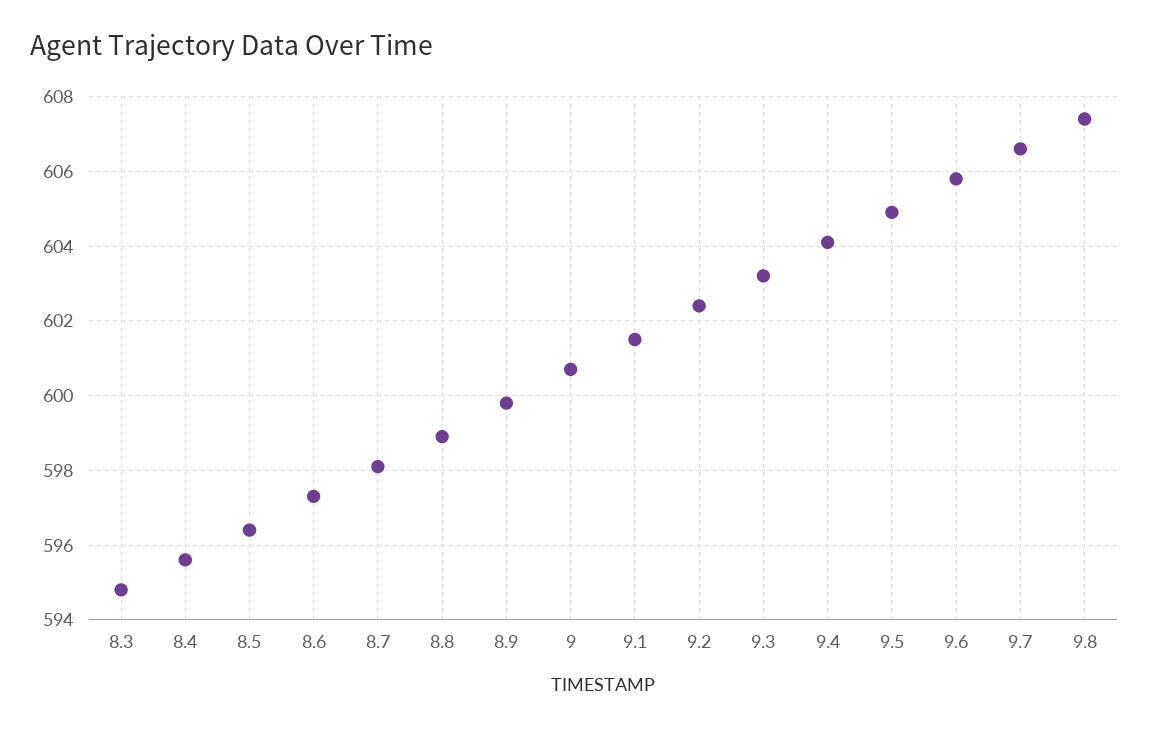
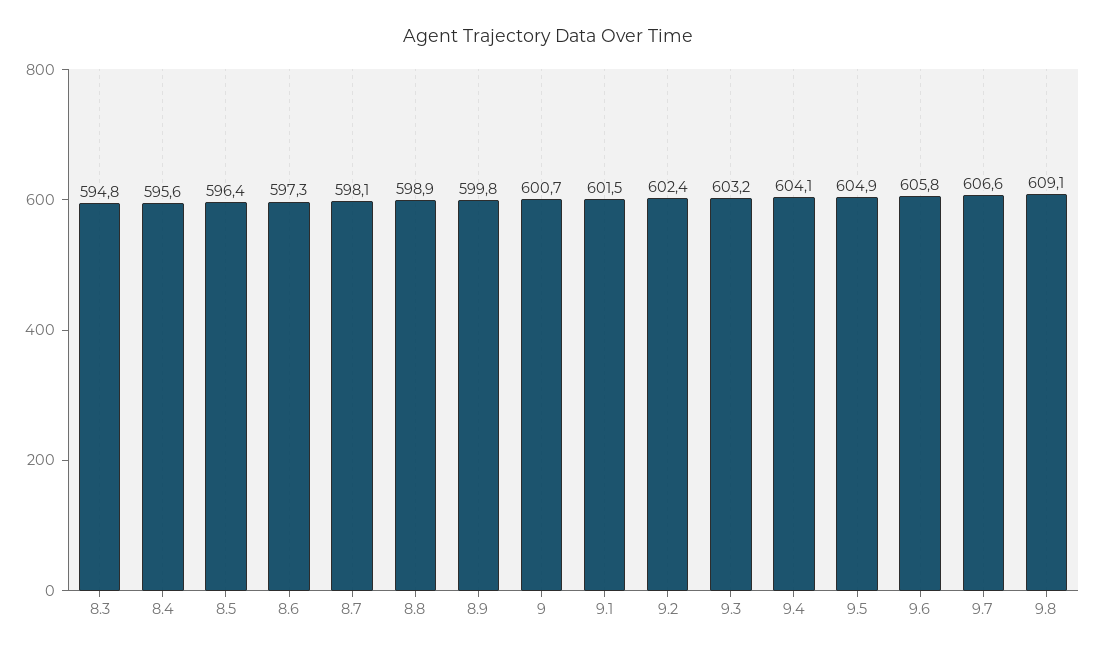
  {
    "8.3": 594.8,
    "8.4": 595.6,
    "8.5": 596.4,
    "8.6": 597.3,
    "8.7": 598.1,
    "8.8": 598.9,
    "8.9": 599.8,
    "9": 600.7,
    "9.1": 601.5,
    "9.2": 602.4,
    "9.3": 603.2,
    "9.4": 604.1,
    "9.5": 604.9,
    "9.6": 605.8,
    "9.7": 606.6,
-   "9.8": 607.5
+   "9.8": 609.1
  }

